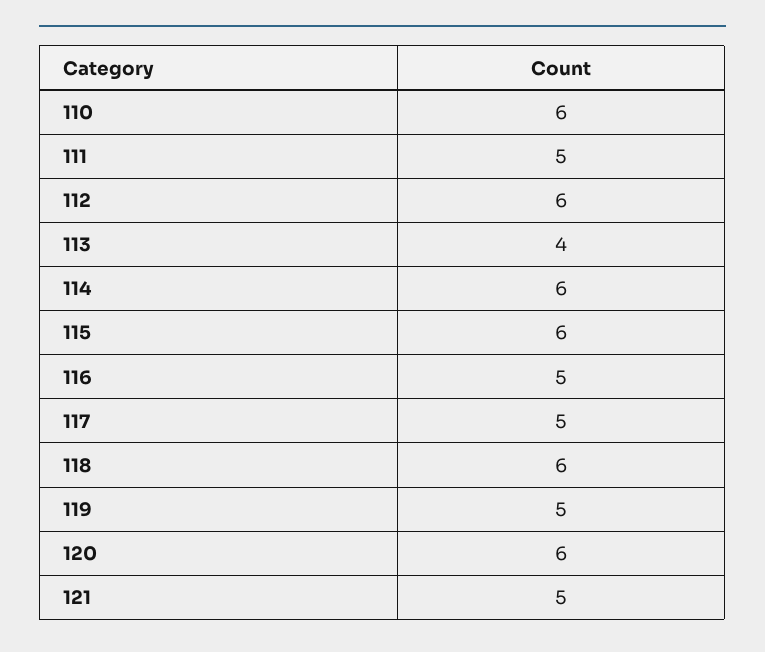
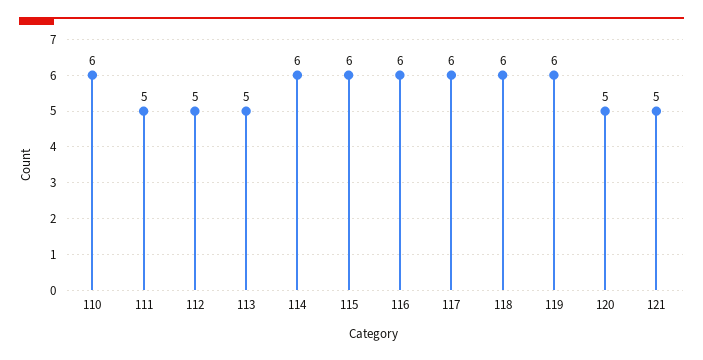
  {
    "110": 6,
    "111": 5,
-   "112": 6,
+   "112": 5,
-   "113": 4,
+   "113": 5,
    "114": 6,
    "115": 6,
-   "116": 5,
+   "116": 6,
-   "117": 5,
+   "117": 6,
    "118": 6,
-   "119": 5,
+   "119": 6,
-   "120": 6,
+   "120": 5,
    "121": 5
  }

